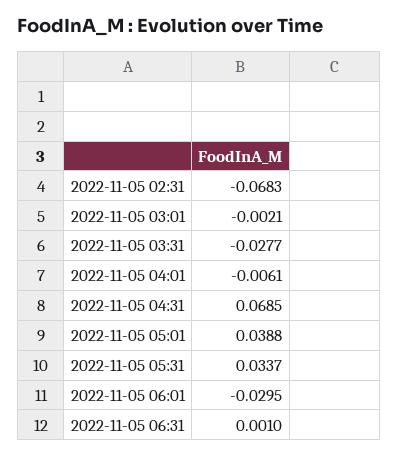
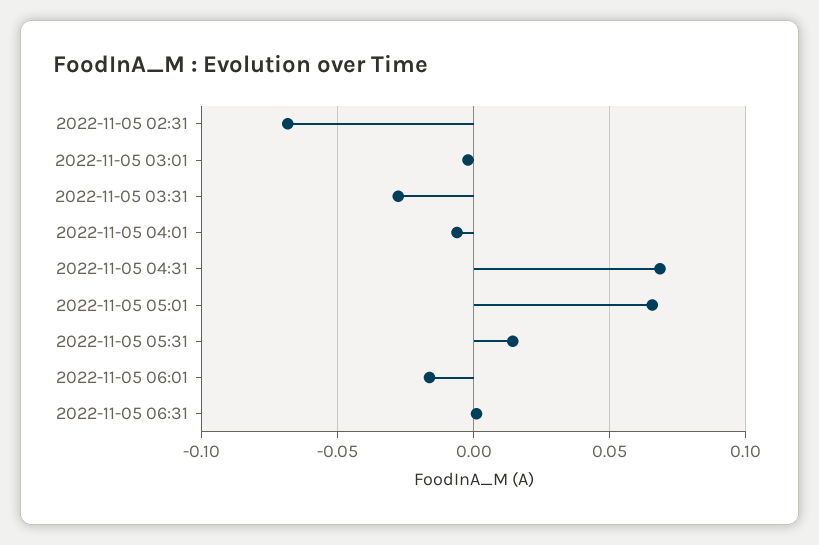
  {
    "2022-11-05 02:31": -0.0683,
    "2022-11-05 03:01": -0.0021,
    "2022-11-05 03:31": -0.0277,
    "2022-11-05 04:01": -0.0061,
    "2022-11-05 04:31": 0.0685,
-   "2022-11-05 05:01": 0.0388,
+   "2022-11-05 05:01": 0.065,
-   "2022-11-05 05:31": 0.0337,
+   "2022-11-05 05:31": 0.015,
-   "2022-11-05 06:01": -0.0295,
+   "2022-11-05 06:01": -0.015,
    "2022-11-05 06:31": 0.001
  }

